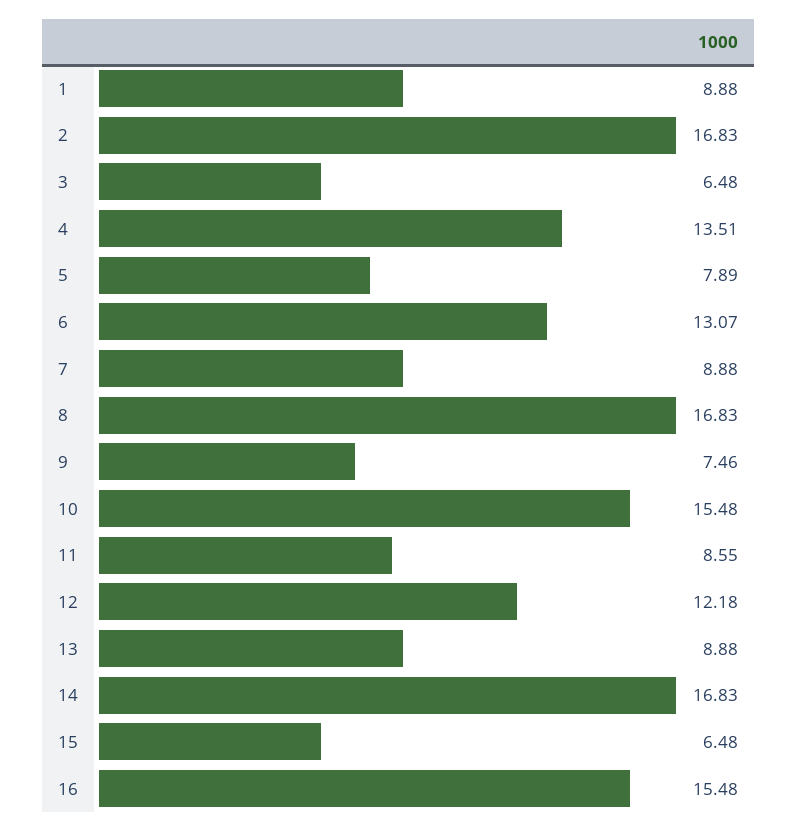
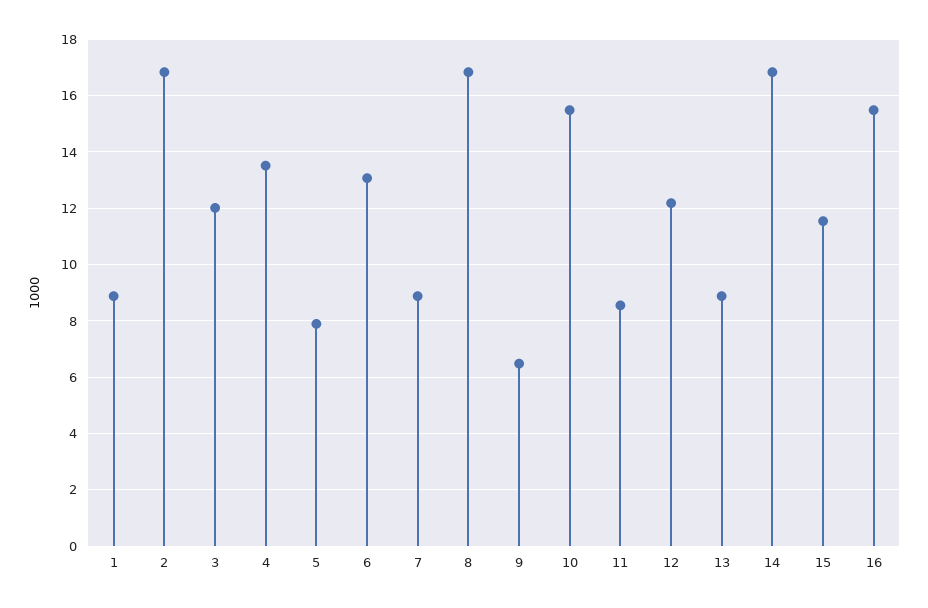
  {
    "1": 8.88,
    "2": 16.83,
-   "3": 6.48,
+   "3": 12,
    "4": 13.51,
    "5": 7.89,
    "6": 13.07,
    "7": 8.88,
    "8": 16.83,
-   "9": 7.46,
+   "9": 6.5,
    "10": 15.48,
    "11": 8.55,
    "12": 12.18,
    "13": 8.88,
    "14": 16.83,
-   "15": 6.48,
+   "15": 11.5,
    "16": 15.48
  }

